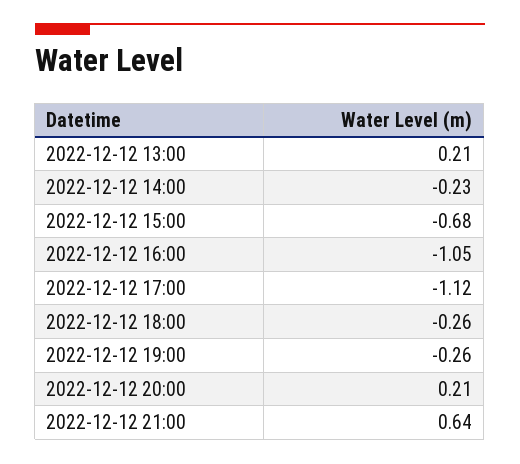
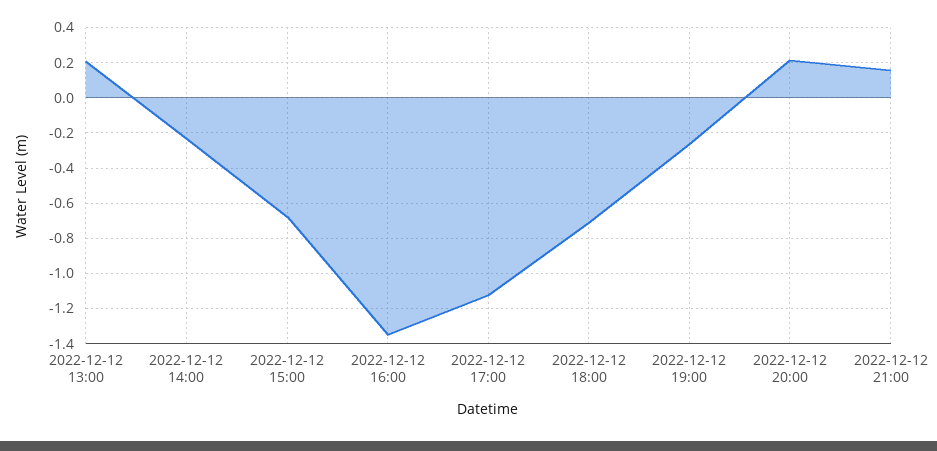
  {
    "2022-12-12 13:00": 0.21,
    "2022-12-12 14:00": -0.23,
    "2022-12-12 15:00": -0.68,
-   "2022-12-12 16:00": -1.05,
+   "2022-12-12 16:00": -1.35,
    "2022-12-12 17:00": -1.12,
-   "2022-12-12 18:00": -0.26,
+   "2022-12-12 18:00": -0.7,
    "2022-12-12 19:00": -0.26,
    "2022-12-12 20:00": 0.21,
-   "2022-12-12 21:00": 0.64
+   "2022-12-12 21:00": 0.15
  }

